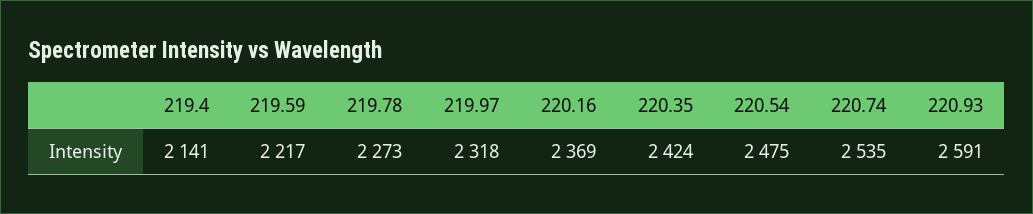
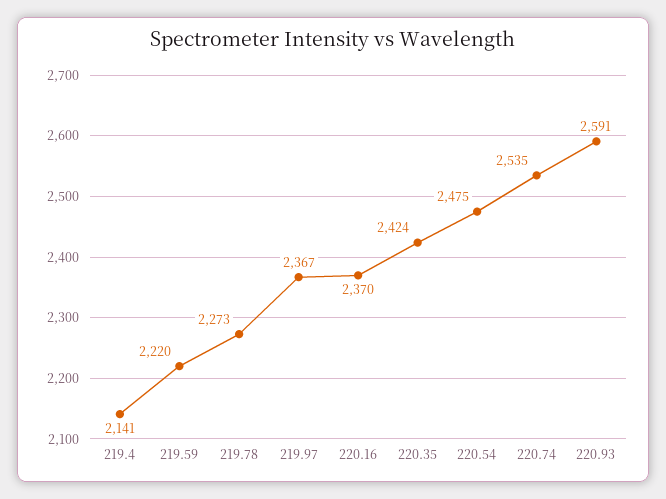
  {
    "219.4": 2141,
-   "219.59": 2217,
+   "219.59": 2220,
    "219.78": 2273,
-   "219.97": 2318,
+   "219.97": 2367,
-   "220.16": 2369,
+   "220.16": 2370,
    "220.35": 2424,
    "220.54": 2475,
    "220.74": 2535,
    "220.93": 2591
  }

